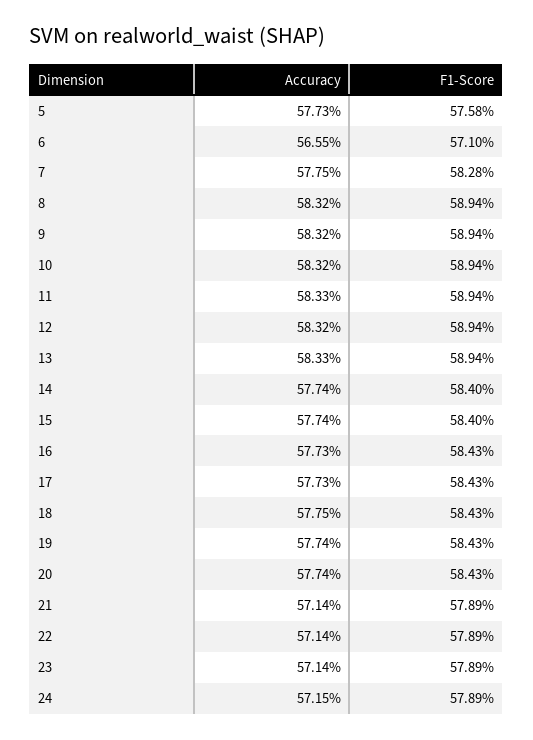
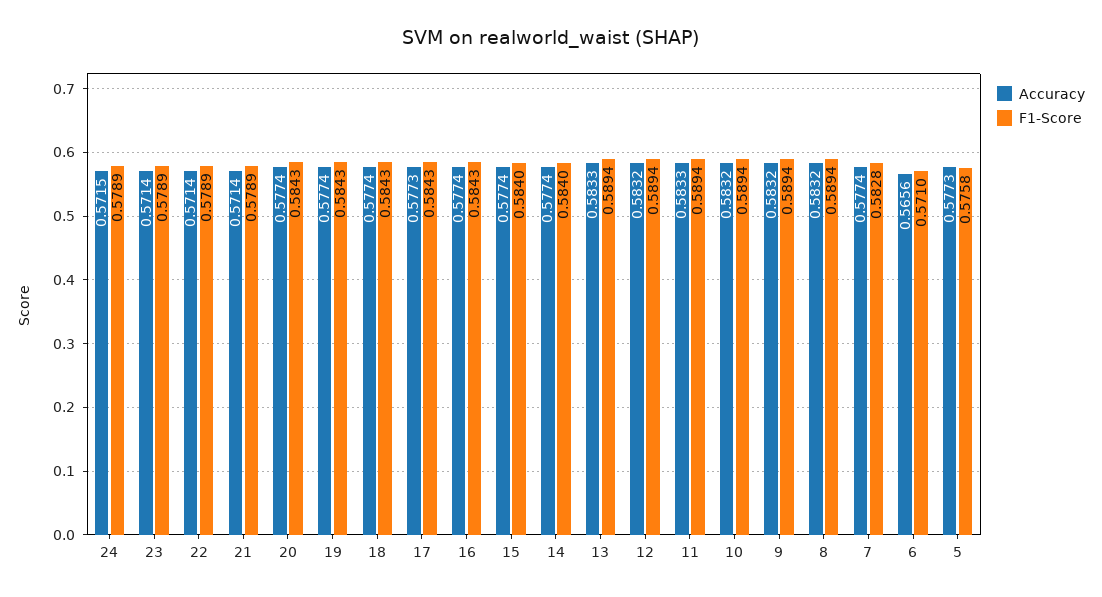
  {
    "Accuracy": {
      "5": 0.5773,
-     "6": 0.5655,
+     "6": 0.5656,
-     "7": 0.5775,
+     "7": 0.5774,
      "8": 0.5832,
      "9": 0.5832,
      "10": 0.5832,
      "11": 0.5833,
      "12": 0.5832,
      "13": 0.5833,
      "14": 0.5774,
      "15": 0.5774,
-     "16": 0.5773,
+     "16": 0.5774,
      "17": 0.5773,
-     "18": 0.5775,
+     "18": 0.5774,
      "19": 0.5774,
      "20": 0.5774,
      "21": 0.5714,
      "22": 0.5714,
      "23": 0.5714,
      "24": 0.5715
    },
    "F1-Score": {
      "5": 0.5758,
      "6": 0.571,
      "7": 0.5828,
      "8": 0.5894,
      "9": 0.5894,
      "10": 0.5894,
      "11": 0.5894,
      "12": 0.5894,
      "13": 0.5894,
      "14": 0.584,
      "15": 0.584,
      "16": 0.5843,
      "17": 0.5843,
      "18": 0.5843,
      "19": 0.5843,
      "20": 0.5843,
      "21": 0.5789,
      "22": 0.5789,
      "23": 0.5789,
      "24": 0.5789
    }
  }

